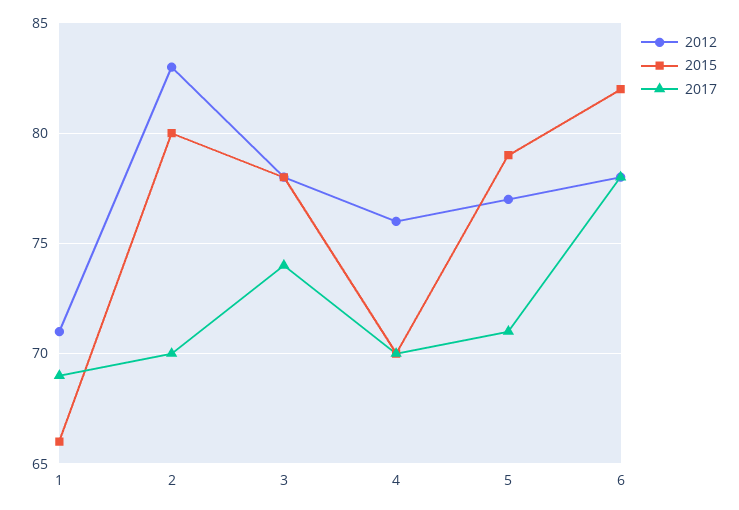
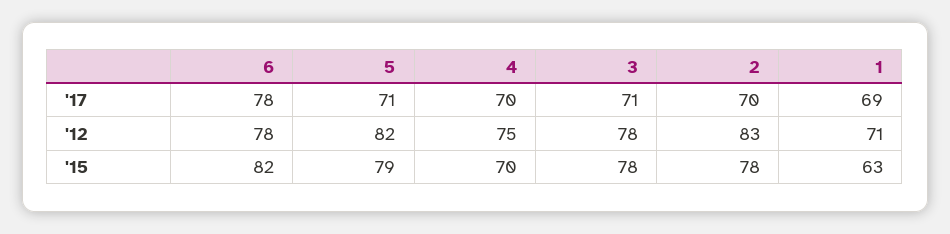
  {
    "2012": {
      "1": 71,
      "2": 83,
      "3": 78,
-     "4": 76,
+     "4": 75,
-     "5": 77,
+     "5": 82,
      "6": 78
    },
    "2015": {
-     "1": 66,
+     "1": 63,
-     "2": 80,
+     "2": 78,
      "3": 78,
      "4": 70,
      "5": 79,
      "6": 82
    },
    "2017": {
      "1": 69,
      "2": 70,
-     "3": 74,
+     "3": 71,
      "4": 70,
      "5": 71,
      "6": 78
    }
  }

